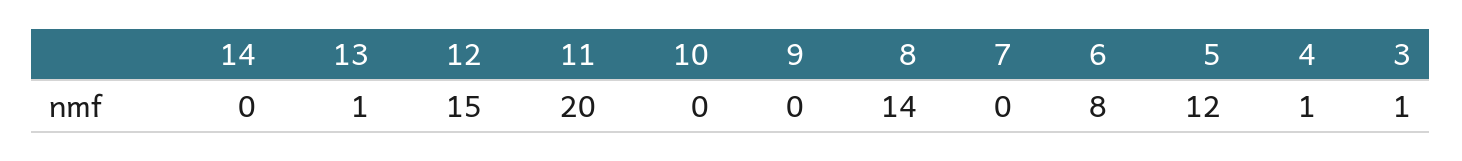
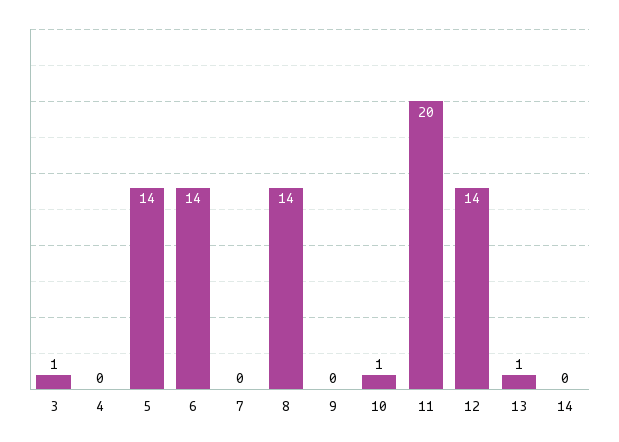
  {
    "14": 0,
    "13": 1,
-   "12": 15,
+   "12": 14,
    "11": 20,
-   "10": 0,
+   "10": 1,
    "9": 0,
    "8": 14,
    "7": 0,
-   "6": 8,
+   "6": 14,
-   "5": 12,
+   "5": 14,
-   "4": 1,
+   "4": 0,
    "3": 1
  }

